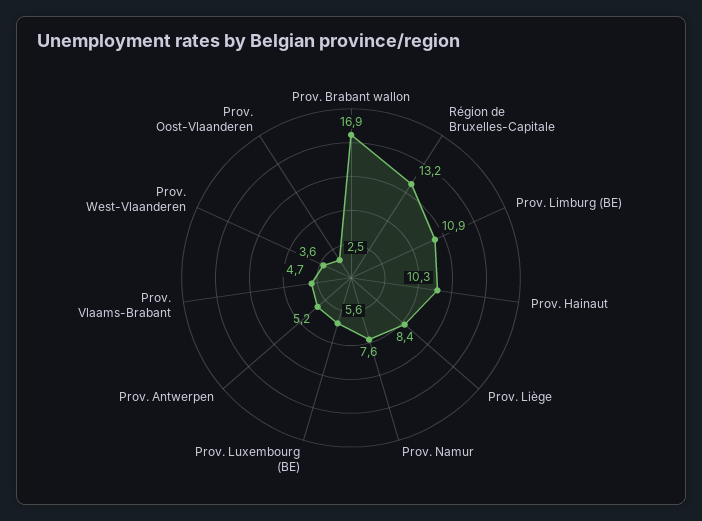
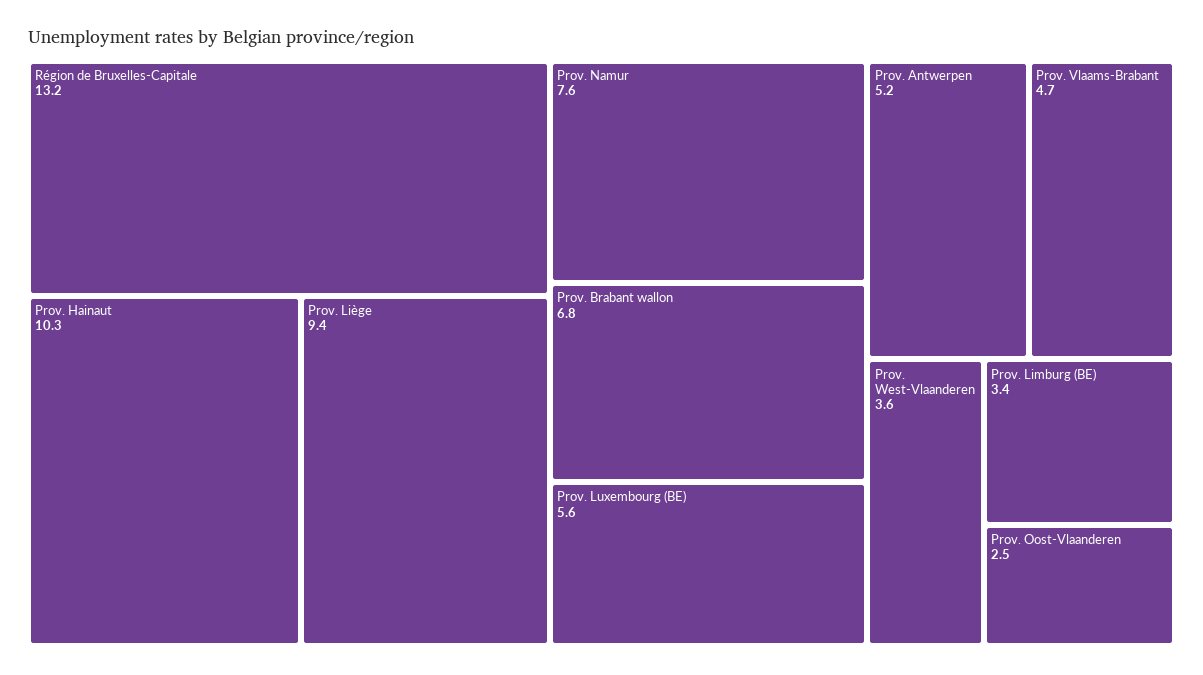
  {
-   "Prov. Brabant wallon": 16.9,
+   "Prov. Brabant wallon": 6.8,
    "Région de Bruxelles-Capitale": 13.2,
-   "Prov. Limburg (BE)": 10.9,
+   "Prov. Limburg (BE)": 3.4,
    "Prov. Hainaut": 10.3,
-   "Prov. Liège": 8.4,
+   "Prov. Liège": 9.4,
    "Prov. Namur": 7.6,
    "Prov. Luxembourg (BE)": 5.6,
    "Prov. Antwerpen": 5.2,
    "Prov. Vlaams-Brabant": 4.7,
    "Prov. West-Vlaanderen": 3.6,
    "Prov. Oost-Vlaanderen": 2.5
  }

